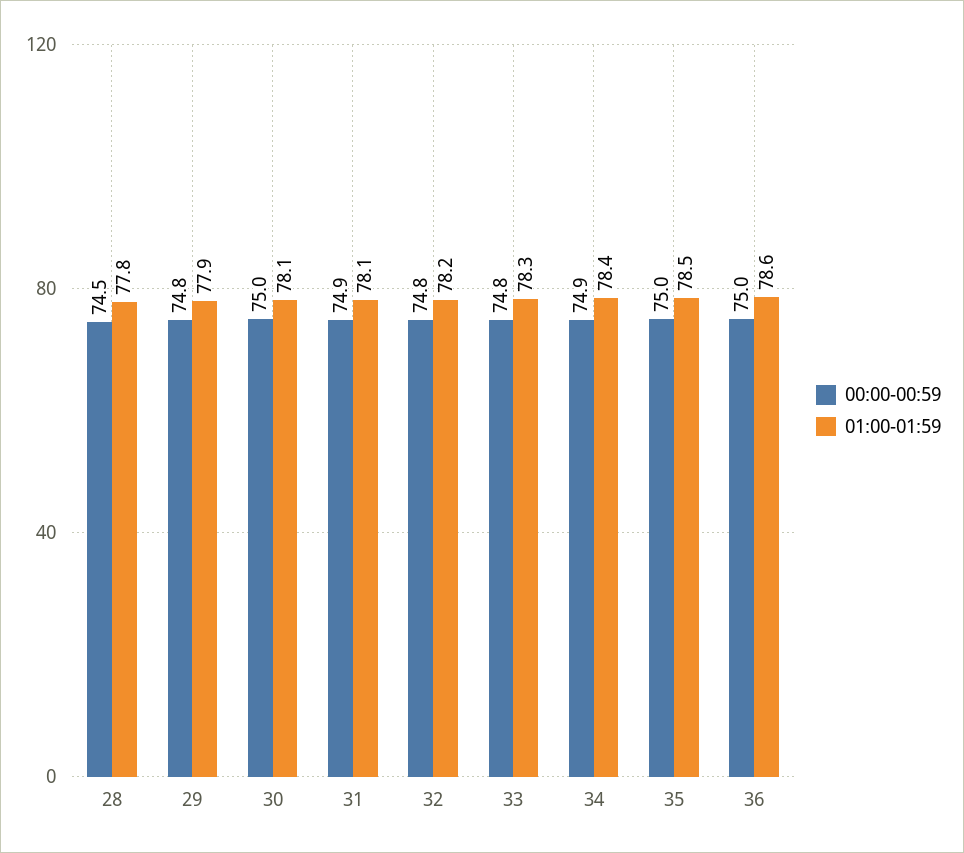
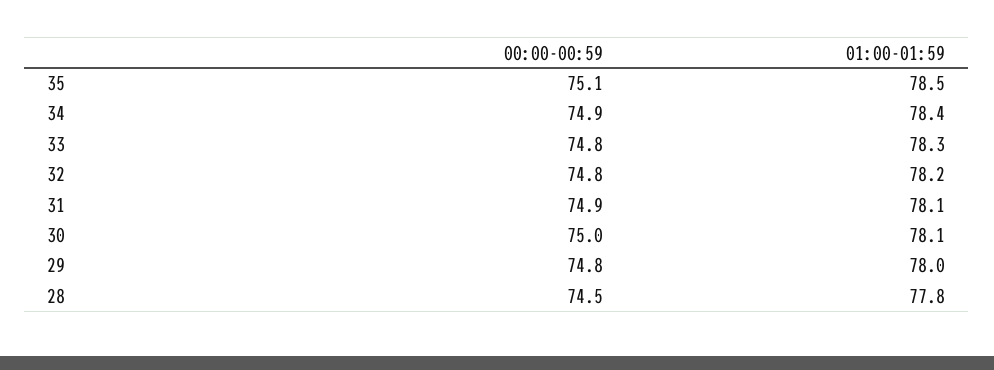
  {
    "00:00-00:59": {
      "28": 74.5,
      "29": 74.8,
      "30": 75,
      "31": 74.9,
      "32": 74.8,
      "33": 74.8,
      "34": 74.9,
-     "35": 75,
+     "35": 75.1
-     "36": 75
    },
    "01:00-01:59": {
      "28": 77.8,
-     "29": 77.9,
+     "29": 78,
      "30": 78.1,
      "31": 78.1,
      "32": 78.2,
      "33": 78.3,
      "34": 78.4,
-     "35": 78.5,
+     "35": 78.5
-     "36": 78.6
    }
  }

